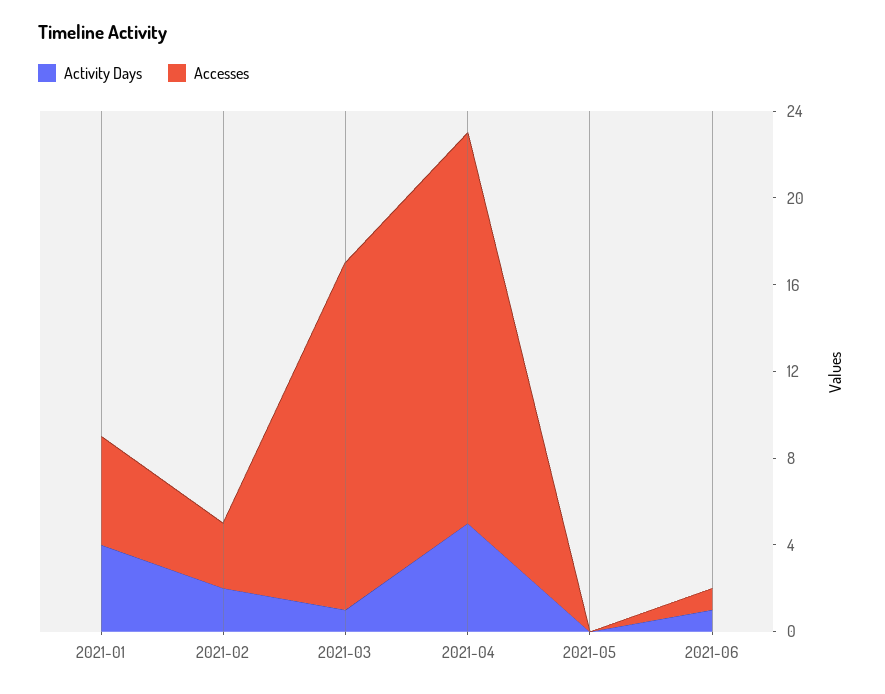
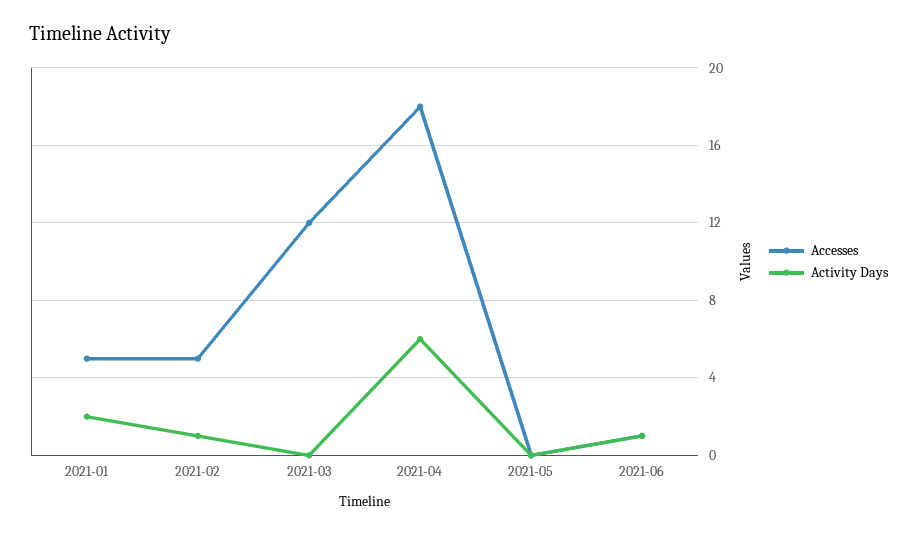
  {
    "Activity Days": {
-     "2021-01": 4,
+     "2021-01": 2,
-     "2021-02": 2,
+     "2021-02": 1,
-     "2021-03": 1,
+     "2021-03": 0,
-     "2021-04": 5,
+     "2021-04": 6,
      "2021-05": 0,
      "2021-06": 1
    },
    "Accesses": {
      "2021-01": 5,
-     "2021-02": 3,
+     "2021-02": 5,
-     "2021-03": 16,
+     "2021-03": 12,
      "2021-04": 18,
      "2021-05": 0,
      "2021-06": 1
    }
  }

